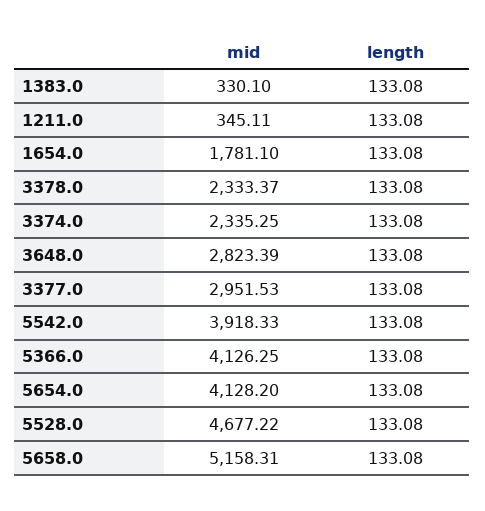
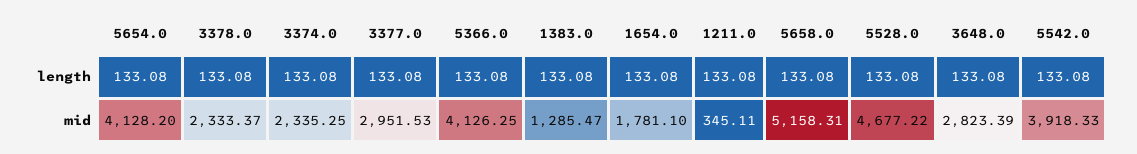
  {
    "mid": {
-     "1383.0": 330.1,
+     "1383.0": 1285.47,
      "1211.0": 345.11,
      "1654.0": 1781.1,
      "3378.0": 2333.37,
      "3374.0": 2335.25,
      "3648.0": 2823.39,
      "3377.0": 2951.53,
      "5542.0": 3918.33,
      "5366.0": 4126.25,
      "5654.0": 4128.2,
      "5528.0": 4677.22,
      "5658.0": 5158.31
    },
    "length": {
      "1383.0": 133.08,
      "1211.0": 133.08,
      "1654.0": 133.08,
      "3378.0": 133.08,
      "3374.0": 133.08,
      "3648.0": 133.08,
      "3377.0": 133.08,
      "5542.0": 133.08,
      "5366.0": 133.08,
      "5654.0": 133.08,
      "5528.0": 133.08,
      "5658.0": 133.08
    }
  }

